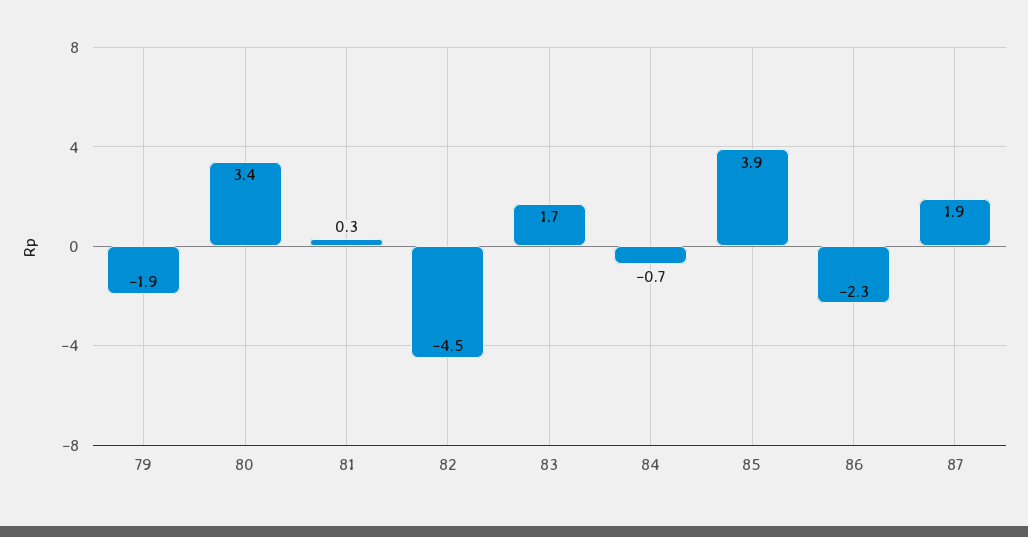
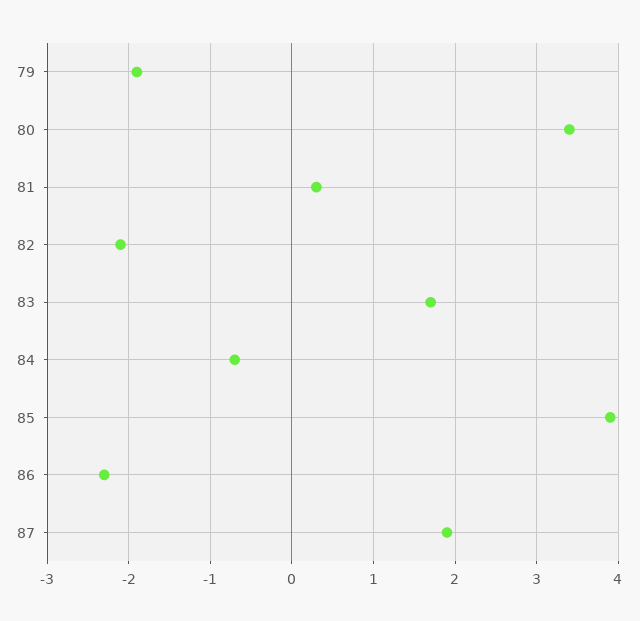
  {
    "79": -1.9,
    "80": 3.4,
    "81": 0.3,
-   "82": -4.5,
+   "82": -2.1,
    "83": 1.7,
    "84": -0.7,
    "85": 3.9,
    "86": -2.3,
    "87": 1.9
  }

